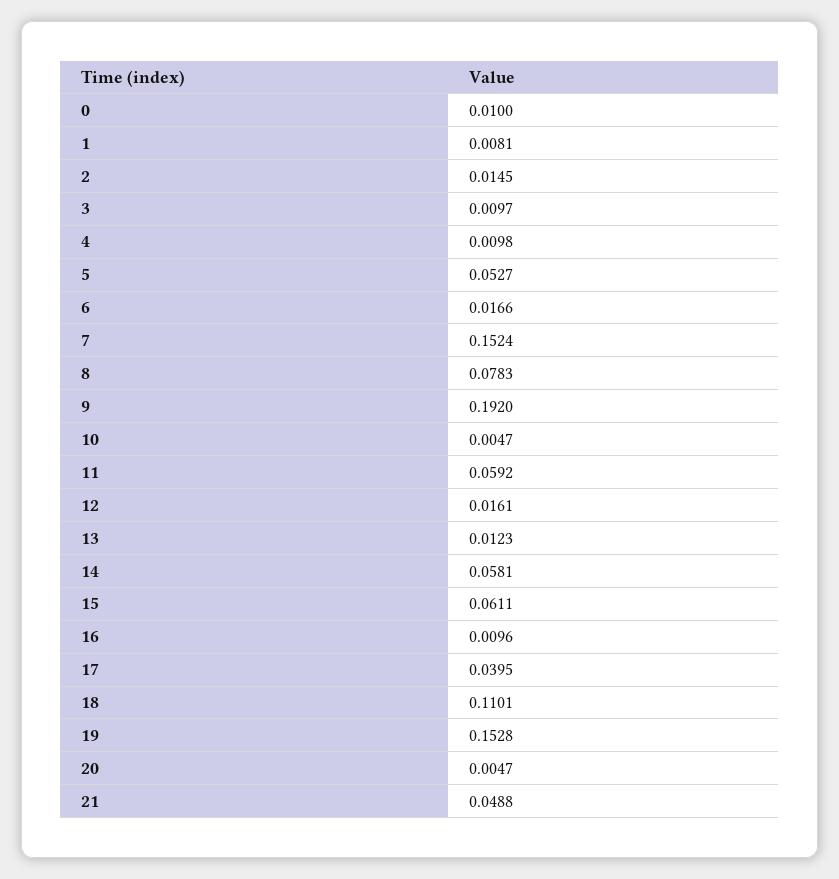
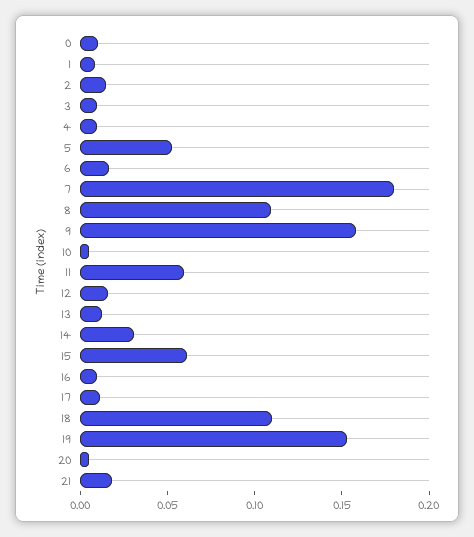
  {
    "0": 0.01,
    "1": 0.0081,
    "2": 0.0145,
    "3": 0.0097,
    "4": 0.0098,
    "5": 0.0527,
    "6": 0.0166,
-   "7": 0.1524,
+   "7": 0.18,
-   "8": 0.0783,
+   "8": 0.11,
-   "9": 0.192,
+   "9": 0.16,
    "10": 0.0047,
    "11": 0.0592,
    "12": 0.0161,
    "13": 0.0123,
-   "14": 0.0581,
+   "14": 0.03,
    "15": 0.0611,
    "16": 0.0096,
-   "17": 0.0395,
+   "17": 0.01,
    "18": 0.1101,
    "19": 0.1528,
    "20": 0.0047,
-   "21": 0.0488
+   "21": 0.02
  }

